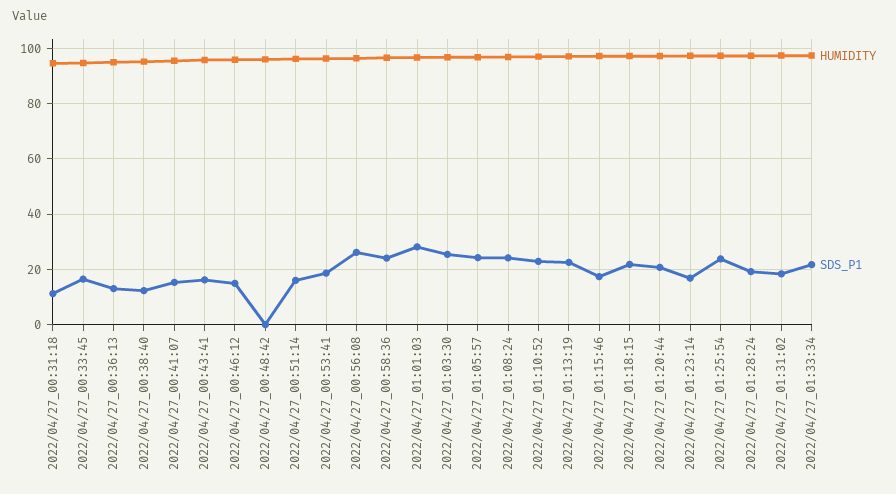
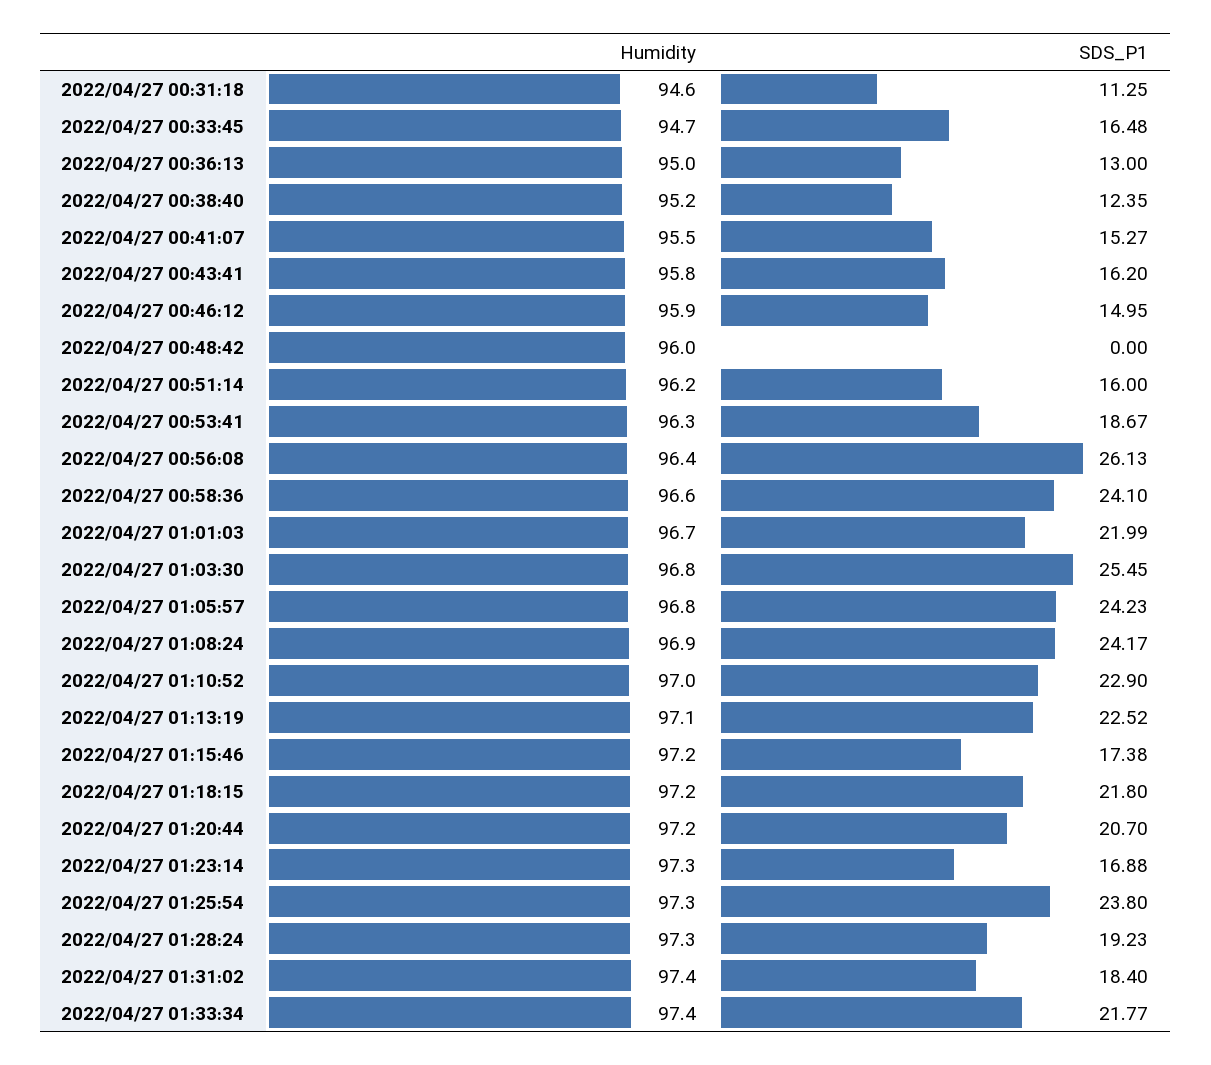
  {
    "HUMIDITY": {
      "2022/04/27_00:31:18": 94.6,
      "2022/04/27_00:33:45": 94.7,
      "2022/04/27_00:36:13": 95,
      "2022/04/27_00:38:40": 95.2,
      "2022/04/27_00:41:07": 95.5,
      "2022/04/27_00:43:41": 95.8,
      "2022/04/27_00:46:12": 95.9,
      "2022/04/27_00:48:42": 96,
      "2022/04/27_00:51:14": 96.2,
      "2022/04/27_00:53:41": 96.3,
      "2022/04/27_00:56:08": 96.4,
      "2022/04/27_00:58:36": 96.6,
      "2022/04/27_01:01:03": 96.7,
      "2022/04/27_01:03:30": 96.8,
      "2022/04/27_01:05:57": 96.8,
      "2022/04/27_01:08:24": 96.9,
      "2022/04/27_01:10:52": 97,
      "2022/04/27_01:13:19": 97.1,
      "2022/04/27_01:15:46": 97.2,
      "2022/04/27_01:18:15": 97.2,
      "2022/04/27_01:20:44": 97.2,
      "2022/04/27_01:23:14": 97.3,
      "2022/04/27_01:25:54": 97.3,
      "2022/04/27_01:28:24": 97.3,
      "2022/04/27_01:31:02": 97.4,
      "2022/04/27_01:33:34": 97.4
    },
    "SDS_P1": {
      "2022/04/27_00:31:18": 11.25,
      "2022/04/27_00:33:45": 16.48,
      "2022/04/27_00:36:13": 13,
      "2022/04/27_00:38:40": 12.35,
      "2022/04/27_00:41:07": 15.27,
      "2022/04/27_00:43:41": 16.2,
      "2022/04/27_00:46:12": 14.95,
      "2022/04/27_00:48:42": 0,
      "2022/04/27_00:51:14": 16,
      "2022/04/27_00:53:41": 18.67,
      "2022/04/27_00:56:08": 26.13,
      "2022/04/27_00:58:36": 24.1,
-     "2022/04/27_01:01:03": 27.5,
+     "2022/04/27_01:01:03": 21.99,
      "2022/04/27_01:03:30": 25.45,
      "2022/04/27_01:05:57": 24.23,
      "2022/04/27_01:08:24": 24.17,
      "2022/04/27_01:10:52": 22.9,
      "2022/04/27_01:13:19": 22.52,
      "2022/04/27_01:15:46": 17.38,
      "2022/04/27_01:18:15": 21.8,
      "2022/04/27_01:20:44": 20.7,
      "2022/04/27_01:23:14": 16.88,
      "2022/04/27_01:25:54": 23.8,
      "2022/04/27_01:28:24": 19.23,
      "2022/04/27_01:31:02": 18.4,
      "2022/04/27_01:33:34": 21.77
    }
  }

